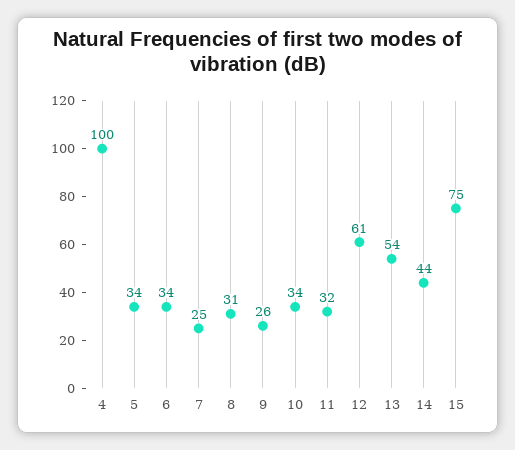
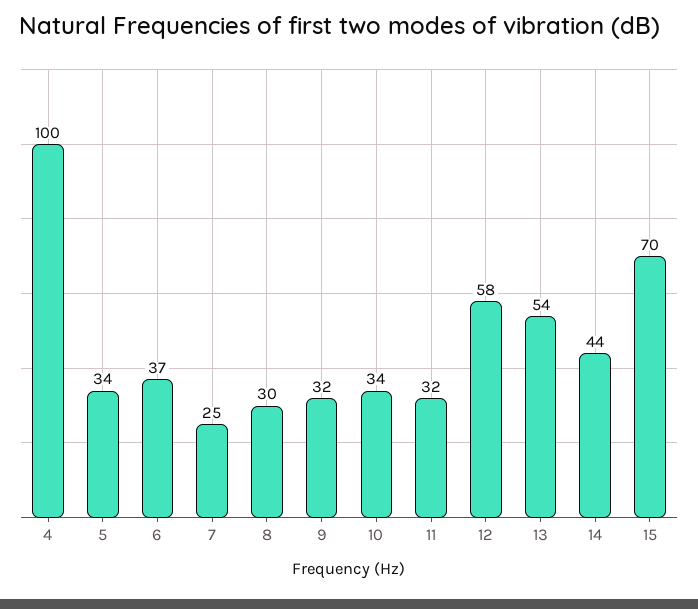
  {
    "4": 100,
    "5": 34,
-   "6": 34,
+   "6": 37,
    "7": 25,
-   "8": 31,
+   "8": 30,
-   "9": 26,
+   "9": 32,
    "10": 34,
    "11": 32,
-   "12": 61,
+   "12": 58,
    "13": 54,
    "14": 44,
-   "15": 75
+   "15": 70
  }

